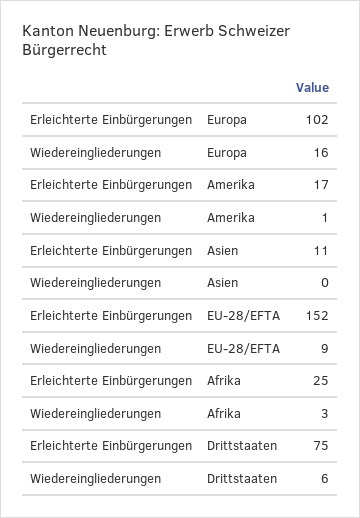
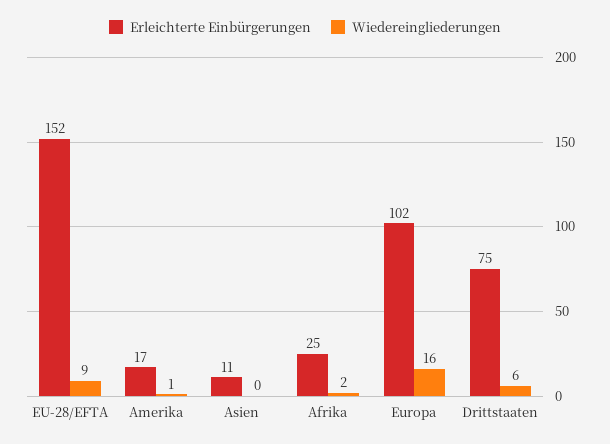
  {
    "Erleichterte Einbürgerungen": {
      "Europa": 102,
      "Amerika": 17,
      "Asien": 11,
      "EU-28/EFTA": 152,
      "Afrika": 25,
      "Drittstaaten": 75
    },
    "Wiedereingliederungen": {
      "Europa": 16,
      "Amerika": 1,
      "Asien": 0,
      "EU-28/EFTA": 9,
-     "Afrika": 3,
+     "Afrika": 2,
      "Drittstaaten": 6
    }
  }

